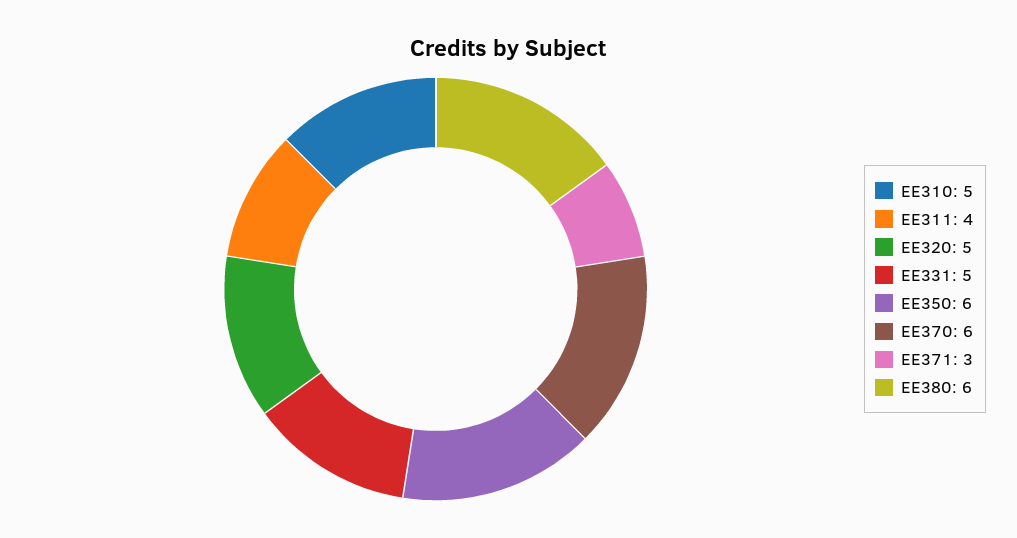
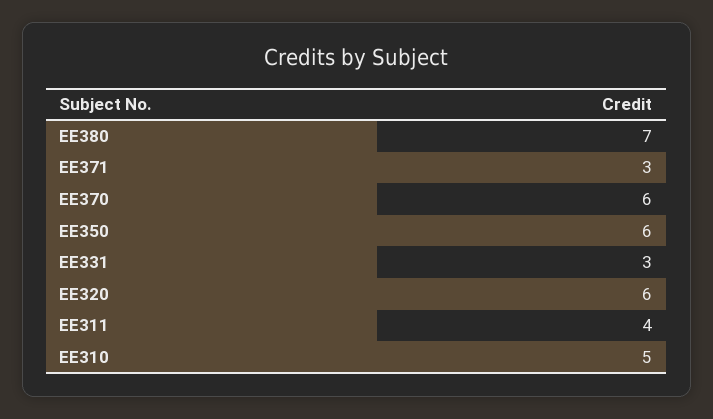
  {
    "EE310": 5,
    "EE311": 4,
-   "EE320": 5,
+   "EE320": 6,
-   "EE331": 5,
+   "EE331": 3,
    "EE350": 6,
    "EE370": 6,
    "EE371": 3,
-   "EE380": 6
+   "EE380": 7
  }

